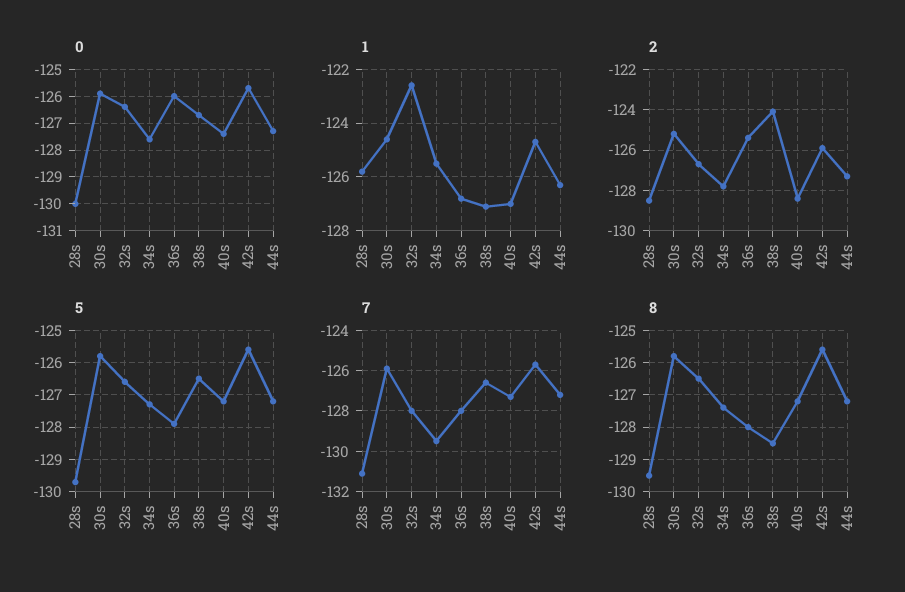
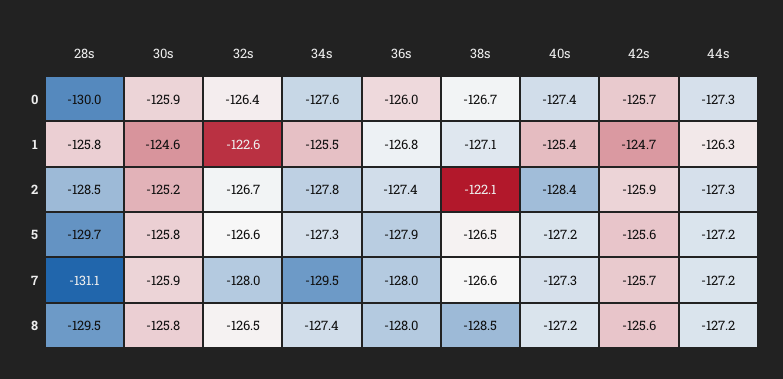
  {
    "0": {
      "28s": -130,
      "30s": -125.9,
      "32s": -126.4,
      "34s": -127.6,
      "36s": -126,
      "38s": -126.7,
      "40s": -127.4,
      "42s": -125.7,
      "44s": -127.3
    },
    "1": {
      "28s": -125.8,
      "30s": -124.6,
      "32s": -122.6,
      "34s": -125.5,
      "36s": -126.8,
      "38s": -127.1,
-     "40s": -127,
+     "40s": -125.4,
      "42s": -124.7,
      "44s": -126.3
    },
    "2": {
      "28s": -128.5,
      "30s": -125.2,
      "32s": -126.7,
      "34s": -127.8,
-     "36s": -125.5,
+     "36s": -127.4,
-     "38s": -124,
+     "38s": -122.1,
      "40s": -128.4,
      "42s": -125.9,
      "44s": -127.3
    },
    "5": {
      "28s": -129.7,
      "30s": -125.8,
      "32s": -126.6,
      "34s": -127.3,
      "36s": -127.9,
      "38s": -126.5,
      "40s": -127.2,
      "42s": -125.6,
      "44s": -127.2
    },
    "7": {
      "28s": -131.1,
      "30s": -125.9,
      "32s": -128,
      "34s": -129.5,
      "36s": -128,
      "38s": -126.6,
      "40s": -127.3,
      "42s": -125.7,
      "44s": -127.2
    },
    "8": {
      "28s": -129.5,
      "30s": -125.8,
      "32s": -126.5,
      "34s": -127.4,
      "36s": -128,
      "38s": -128.5,
      "40s": -127.2,
      "42s": -125.6,
      "44s": -127.2
    }
  }

